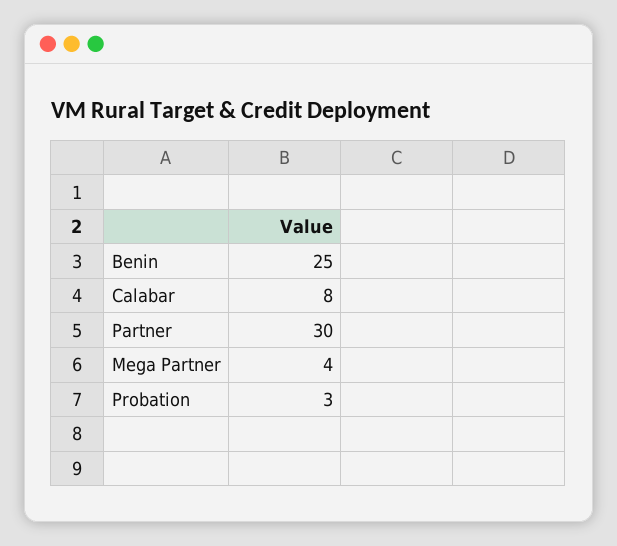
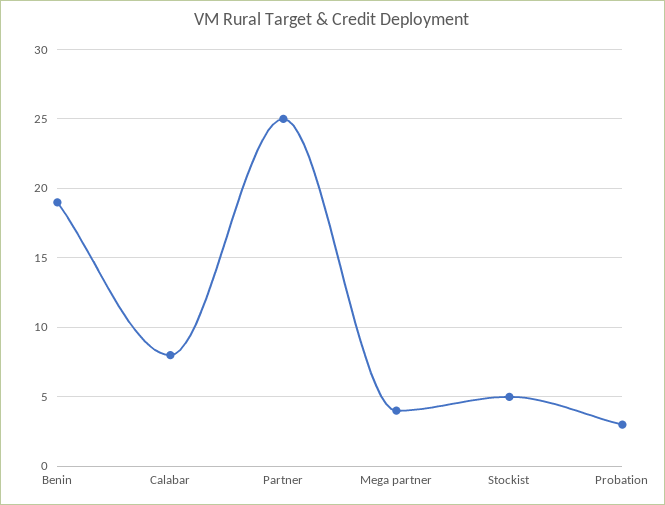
  {
-   "Benin": 25,
+   "Benin": 19,
    "Calabar": 8,
-   "Partner": 30,
+   "Partner": 25,
    "Mega Partner": 4,
-   "Probation": 3
+   "Probation": 3,
+   "Stockist": 5
  }

